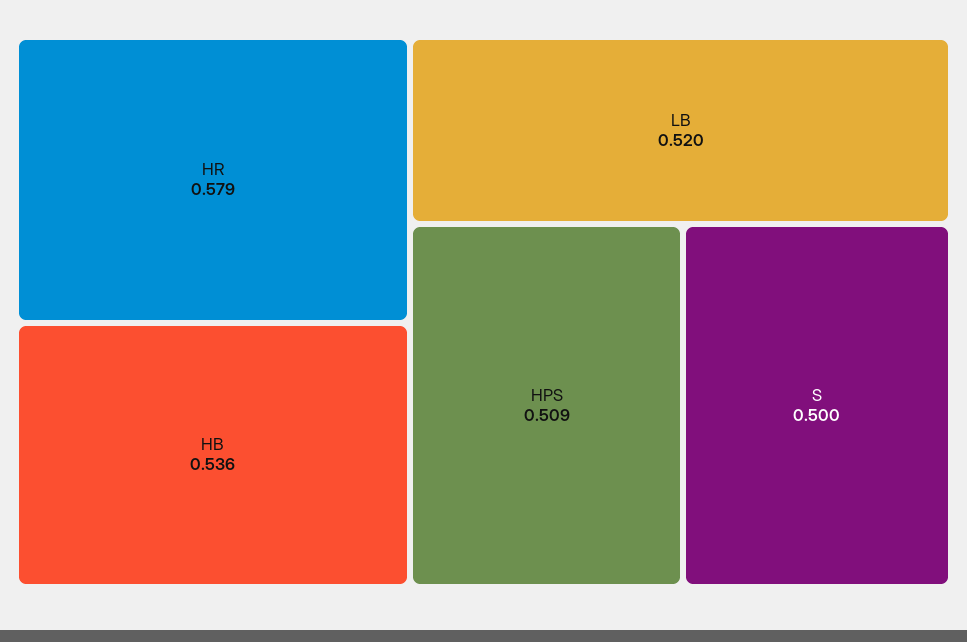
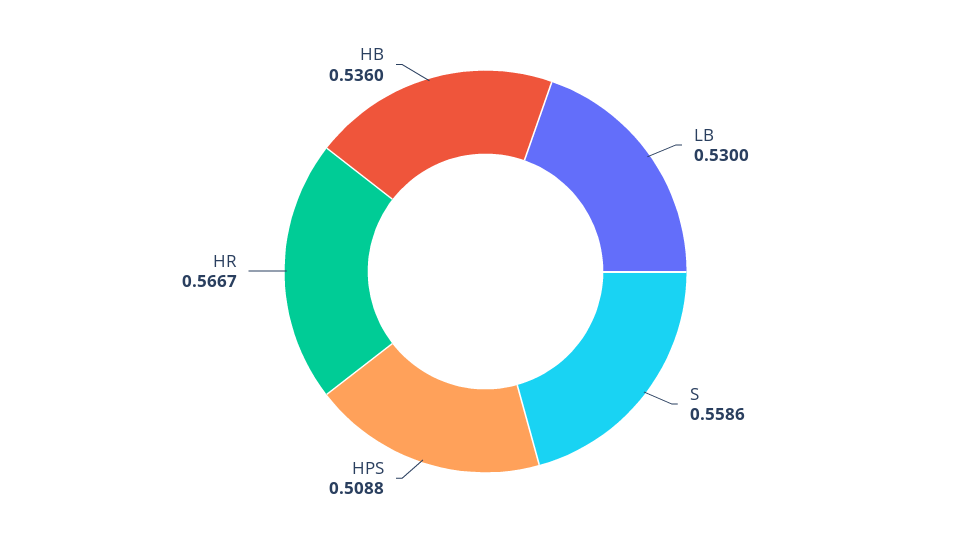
  {
-   "HR": 0.579,
+   "HR": 0.5667,
    "HB": 0.536,
-   "LB": 0.52,
+   "LB": 0.53,
    "HPS": 0.5088,
-   "S": 0.5
+   "S": 0.5586
  }

